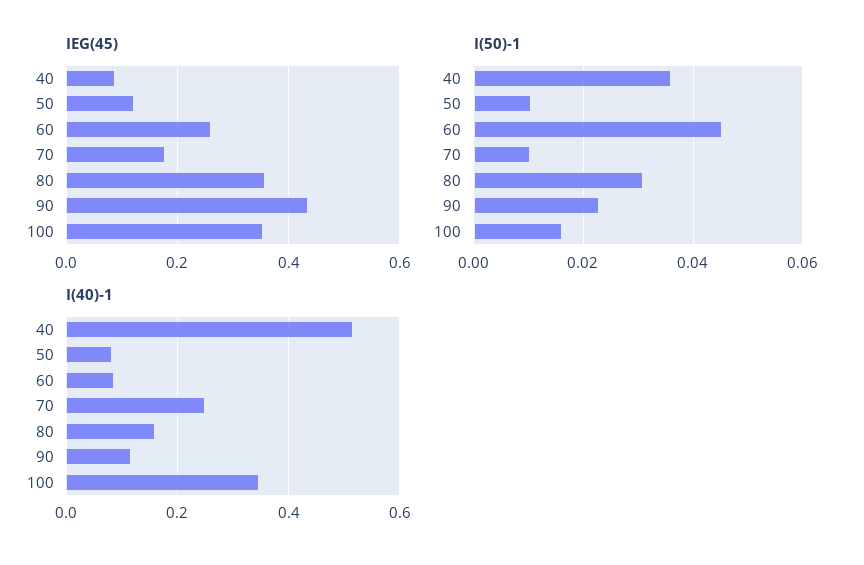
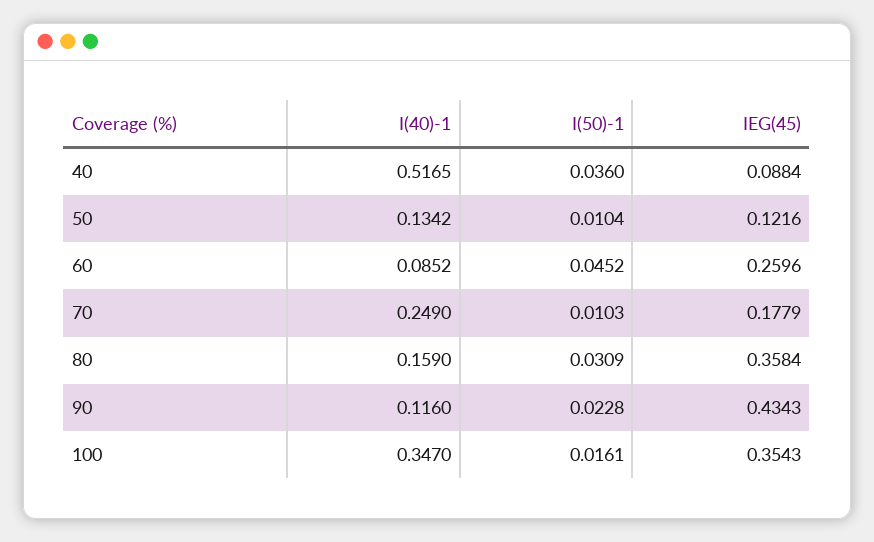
  {
    "IEG(45)": {
      "40": 0.0884,
      "50": 0.1216,
      "60": 0.2596,
      "70": 0.1779,
      "80": 0.3584,
      "90": 0.4343,
      "100": 0.3543
    },
    "I(50)-1": {
      "40": 0.036,
      "50": 0.0104,
      "60": 0.0452,
      "70": 0.0103,
      "80": 0.0309,
      "90": 0.0228,
      "100": 0.0161
    },
    "I(40)-1": {
      "40": 0.5165,
-     "50": 0.08,
+     "50": 0.1342,
      "60": 0.0852,
      "70": 0.249,
      "80": 0.159,
      "90": 0.116,
      "100": 0.347
    }
  }

